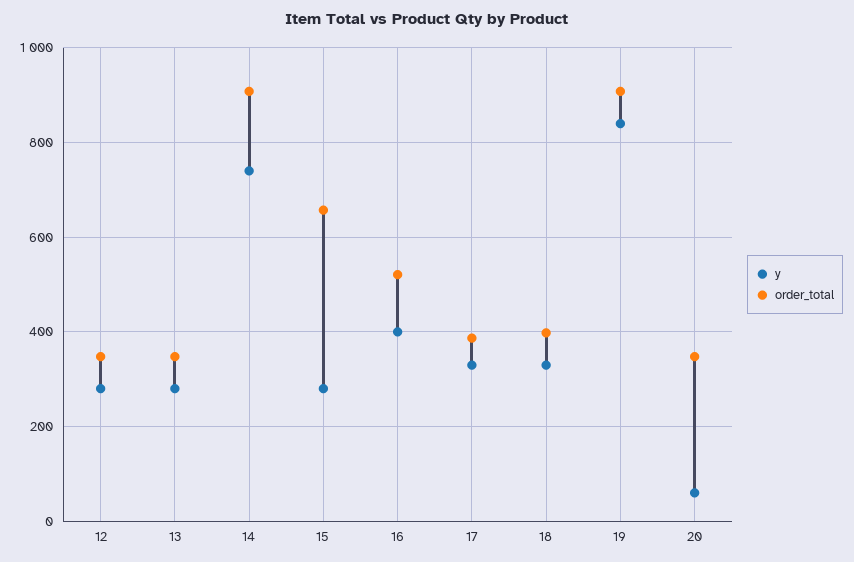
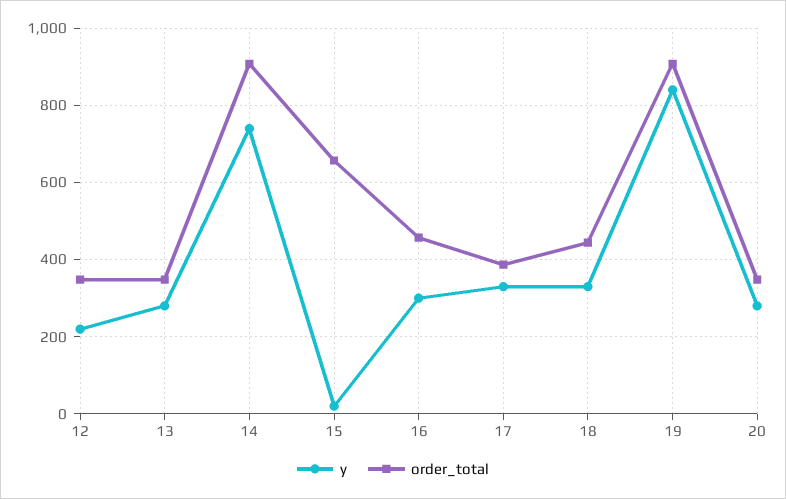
  {
    "y": {
-     "12": 280,
+     "12": 220,
      "13": 280,
      "14": 740,
-     "15": 280,
+     "15": 20,
-     "16": 400,
+     "16": 300,
      "17": 340,
      "18": 340,
      "19": 840,
-     "20": 60
+     "20": 280
    },
    "order_total": {
      "12": 340,
      "13": 340,
      "14": 900,
      "15": 660,
-     "16": 520,
+     "16": 460,
      "17": 380,
-     "18": 400,
+     "18": 440,
      "19": 900,
      "20": 340
    }
  }

